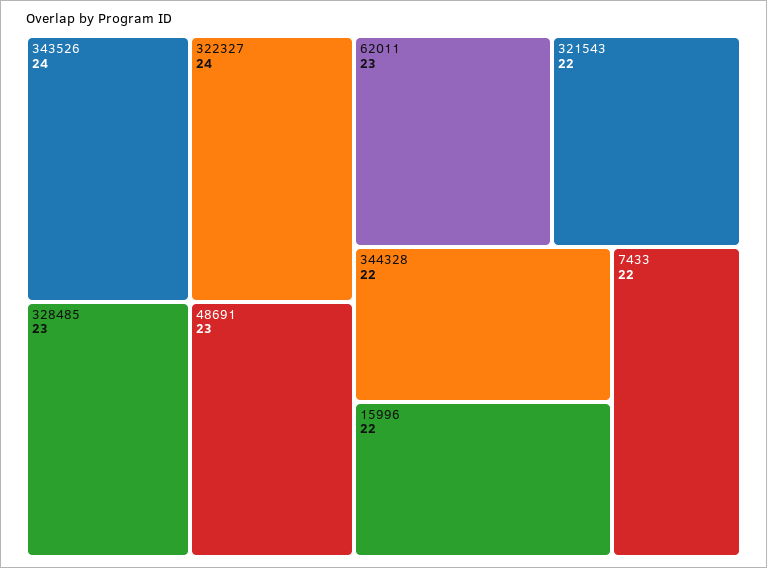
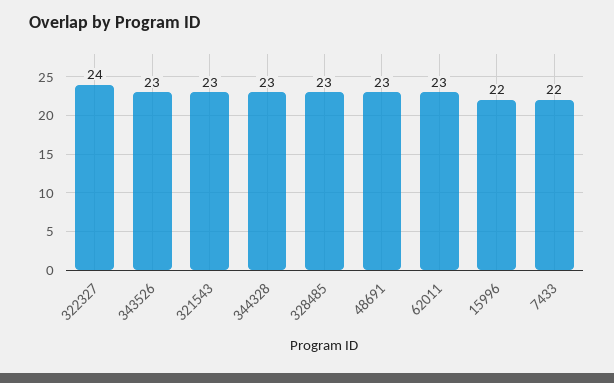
  {
-   "343526": 24,
+   "343526": 23,
    "322327": 24,
    "328485": 23,
    "48691": 23,
    "62011": 23,
-   "321543": 22,
+   "321543": 23,
-   "344328": 22,
+   "344328": 23,
    "15996": 22,
    "7433": 22
  }

